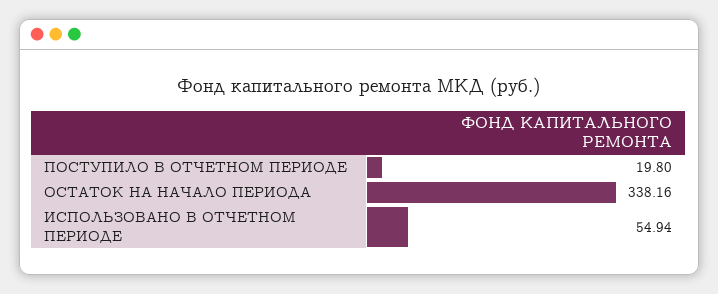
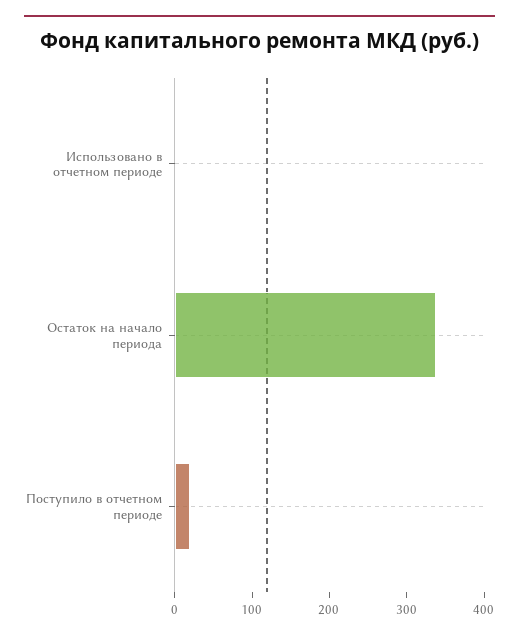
  {
    "ПОСТУПИЛО В ОТЧЕТНОМ ПЕРИОДЕ": 19.8,
    "ОСТАТОК НА НАЧАЛО ПЕРИОДА": 338.16,
-   "ИСПОЛЬЗОВАНО В ОТЧЕТНОМ ПЕРИОДЕ": 54.94
+   "ИСПОЛЬЗОВАНО В ОТЧЕТНОМ ПЕРИОДЕ": 0
  }

